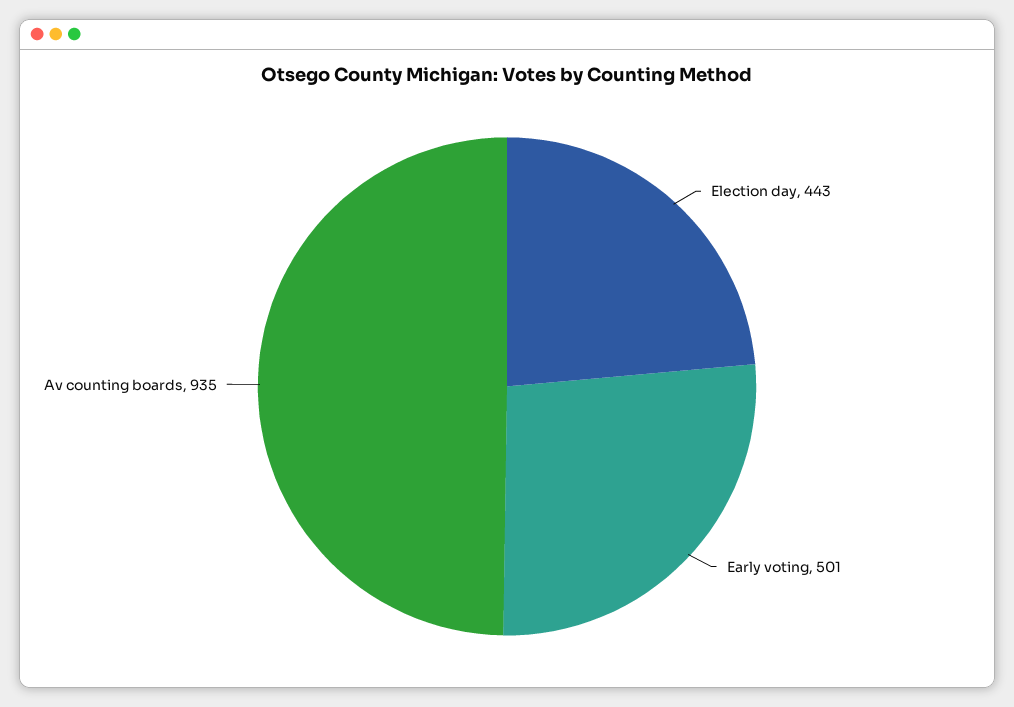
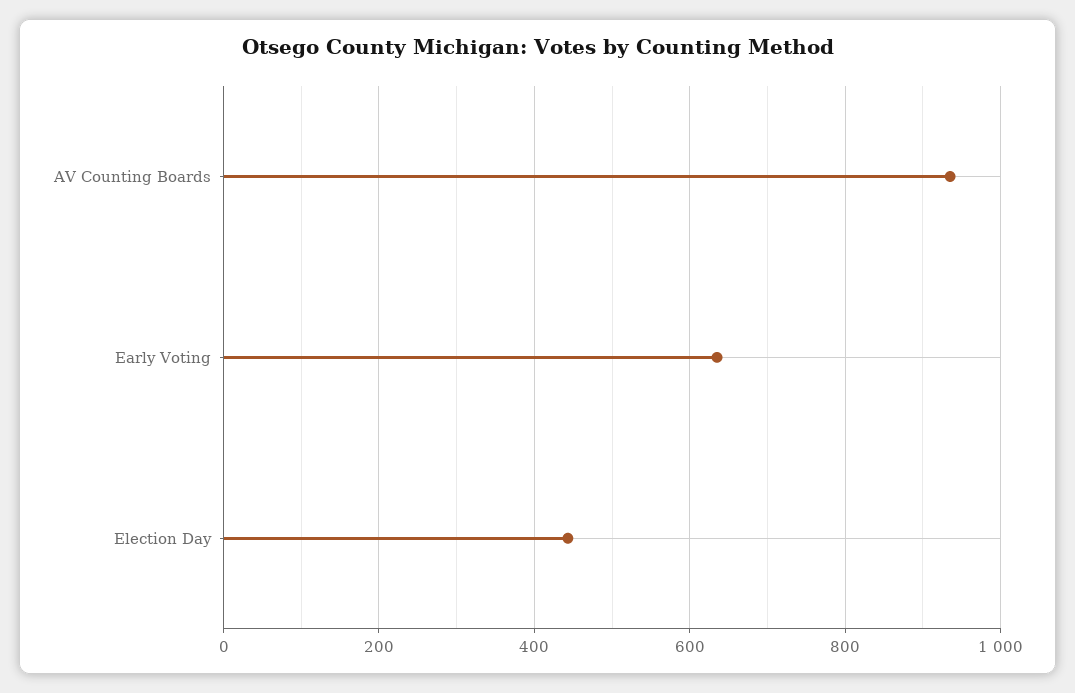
  {
    "Election day": 443,
-   "Early voting": 501,
+   "Early voting": 640,
    "Av counting boards": 935
  }

